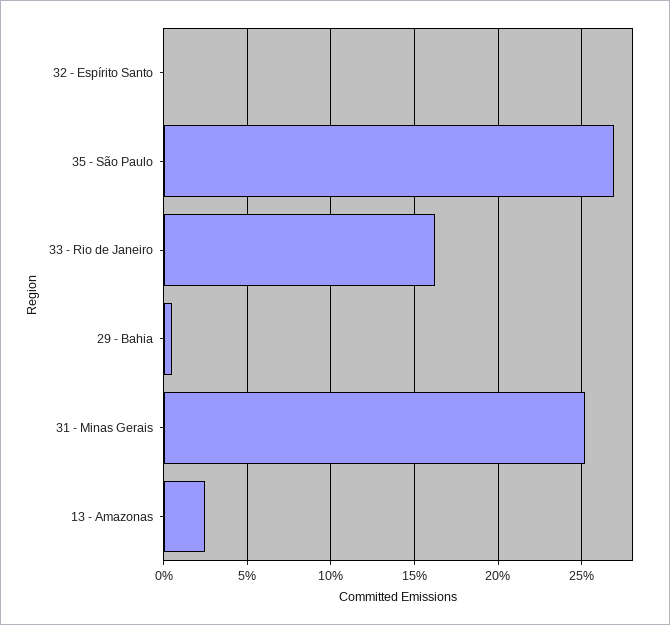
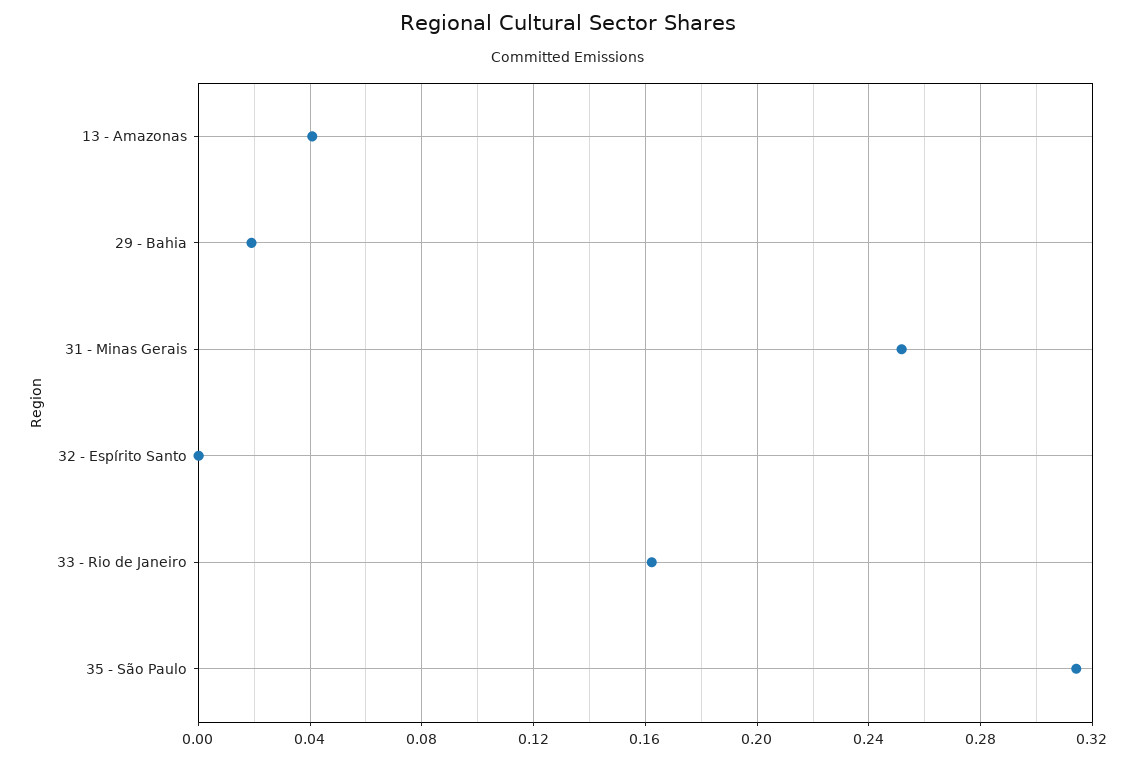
  {
    "32 - Espírito Santo": 0,
-   "35 - São Paulo": 0.27,
+   "35 - São Paulo": 0.315,
    "33 - Rio de Janeiro": 0.16,
-   "29 - Bahia": 0.005,
+   "29 - Bahia": 0.02,
    "31 - Minas Gerais": 0.25,
-   "13 - Amazonas": 0.025
+   "13 - Amazonas": 0.04
  }

